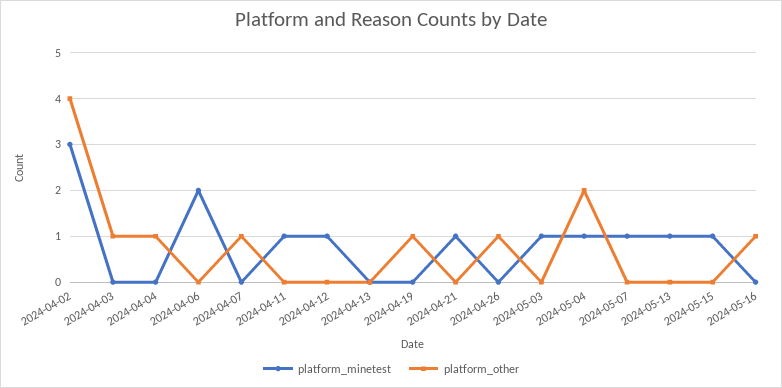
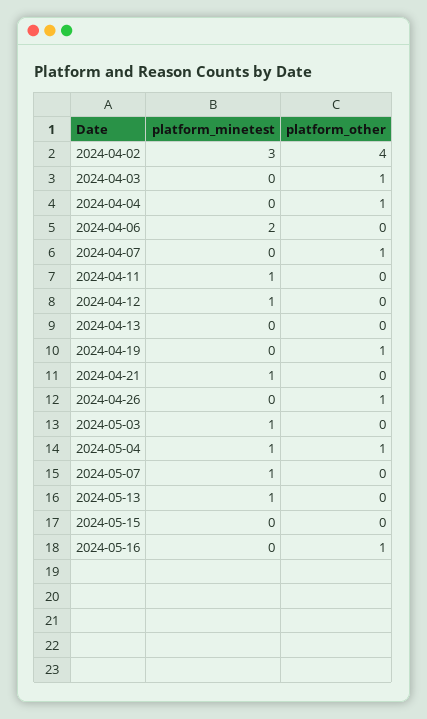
  {
    "platform_minetest": {
      "2024-04-02": 3,
      "2024-04-03": 0,
      "2024-04-04": 0,
      "2024-04-06": 2,
      "2024-04-07": 0,
      "2024-04-11": 1,
      "2024-04-12": 1,
      "2024-04-13": 0,
      "2024-04-19": 0,
      "2024-04-21": 1,
      "2024-04-26": 0,
      "2024-05-03": 1,
      "2024-05-04": 1,
      "2024-05-07": 1,
      "2024-05-13": 1,
-     "2024-05-15": 1,
+     "2024-05-15": 0,
      "2024-05-16": 0
    },
    "platform_other": {
      "2024-04-02": 4,
      "2024-04-03": 1,
      "2024-04-04": 1,
      "2024-04-06": 0,
      "2024-04-07": 1,
      "2024-04-11": 0,
      "2024-04-12": 0,
      "2024-04-13": 0,
      "2024-04-19": 1,
      "2024-04-21": 0,
      "2024-04-26": 1,
      "2024-05-03": 0,
-     "2024-05-04": 2,
+     "2024-05-04": 1,
      "2024-05-07": 0,
      "2024-05-13": 0,
      "2024-05-15": 0,
      "2024-05-16": 1
    }
  }

